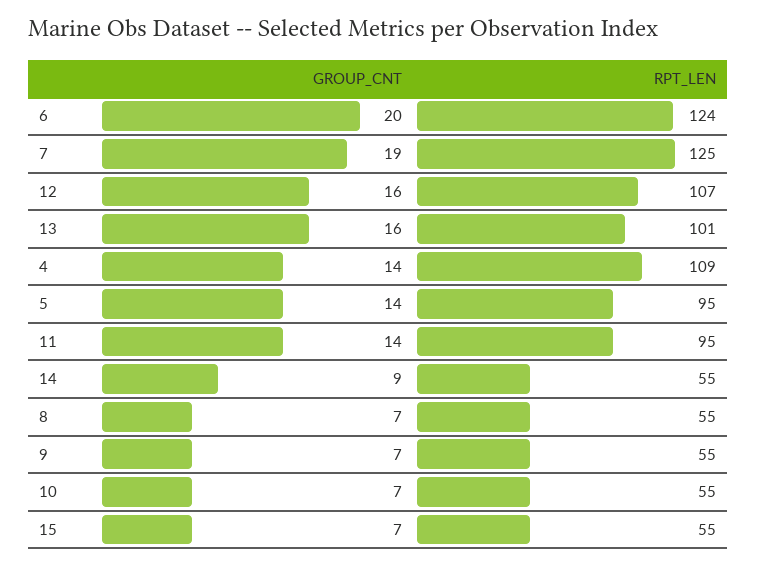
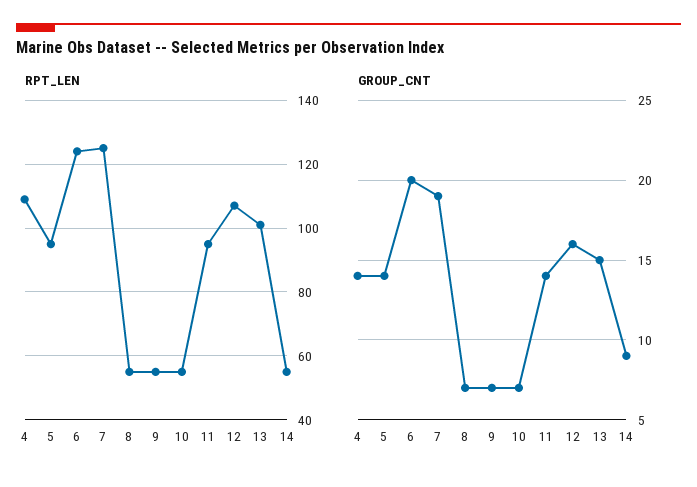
  {
    "GROUP_CNT": {
      "6": 20,
      "7": 19,
      "12": 16,
-     "13": 16,
+     "13": 15,
      "4": 14,
      "5": 14,
      "11": 14,
      "14": 9,
      "8": 7,
      "9": 7,
-     "10": 7,
+     "10": 7
-     "15": 7
    },
    "RPT_LEN": {
      "6": 124,
      "7": 125,
      "12": 107,
      "13": 101,
      "4": 109,
      "5": 95,
      "11": 95,
      "14": 55,
      "8": 55,
      "9": 55,
-     "10": 55,
+     "10": 55
-     "15": 55
    }
  }

